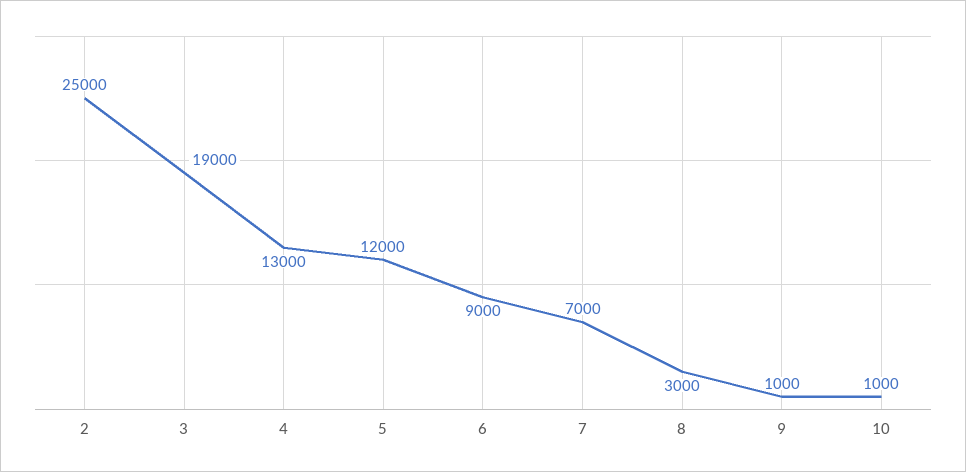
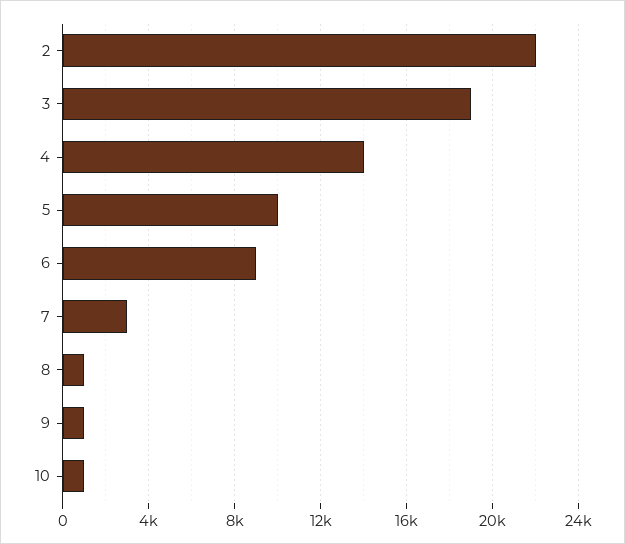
  {
-   "2": 25000,
+   "2": 22000,
    "3": 19000,
-   "4": 13000,
+   "4": 14000,
-   "5": 12000,
+   "5": 10000,
    "6": 9000,
-   "7": 7000,
+   "7": 3000,
-   "8": 3000,
+   "8": 1000,
    "9": 1000,
    "10": 1000
  }

